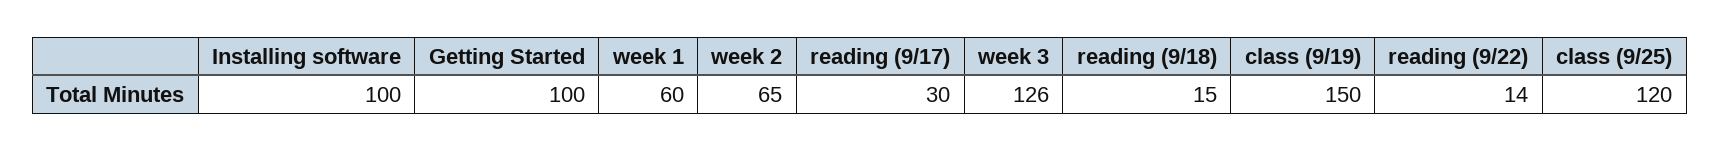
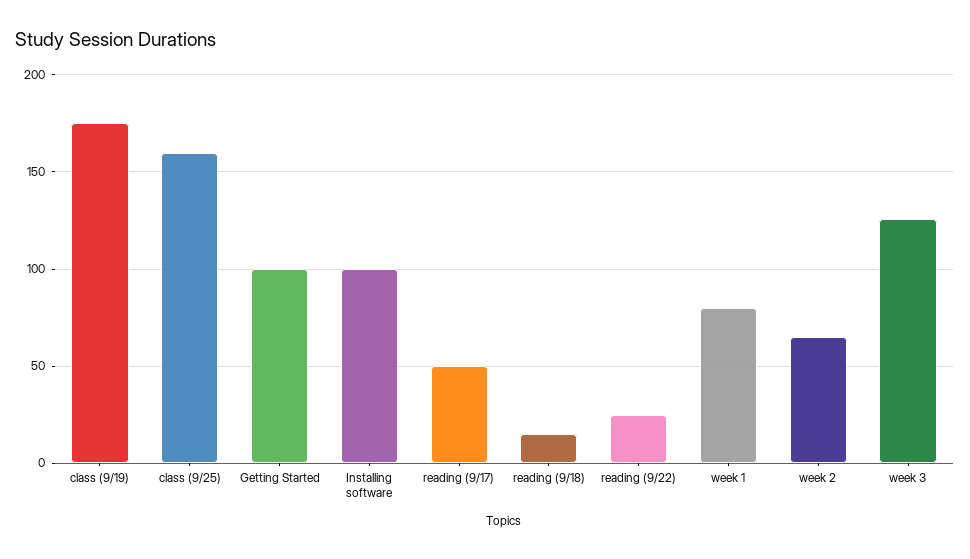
  {
    "Installing software": 100,
    "Getting Started": 100,
-   "week 1": 60,
+   "week 1": 80,
    "week 2": 65,
-   "reading (9/17)": 30,
+   "reading (9/17)": 50,
    "week 3": 126,
    "reading (9/18)": 15,
-   "class (9/19)": 150,
+   "class (9/19)": 175,
-   "reading (9/22)": 14,
+   "reading (9/22)": 25,
-   "class (9/25)": 120
+   "class (9/25)": 160
  }

